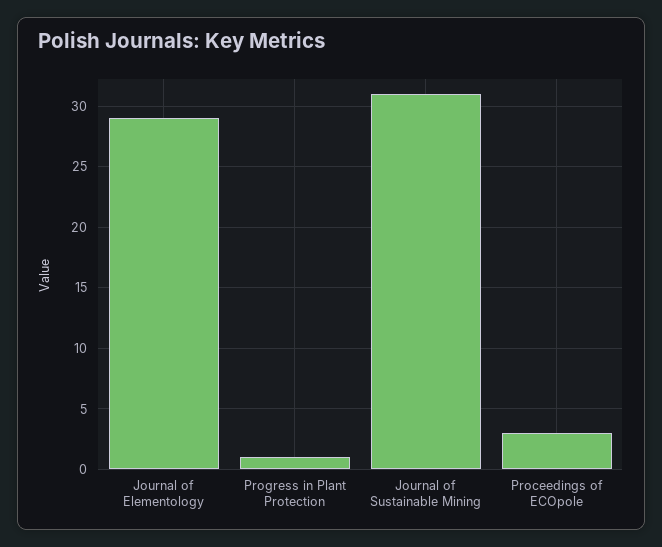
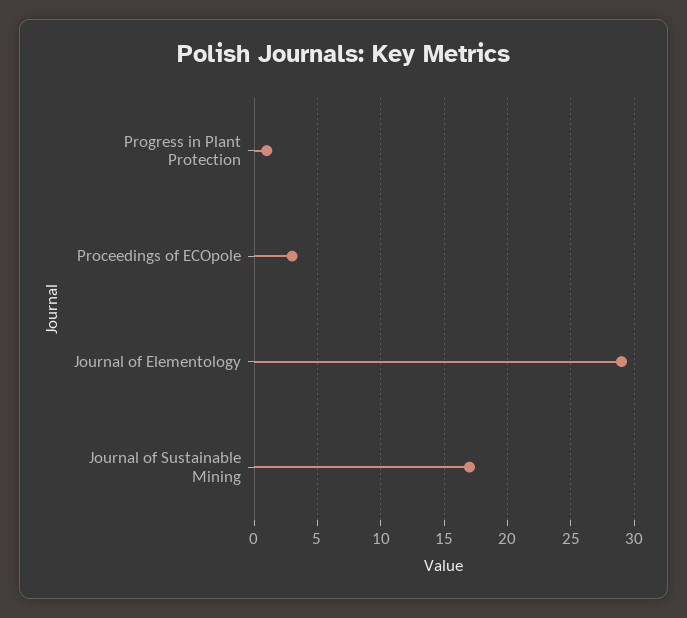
  {
    "Journal of Elementology": 29,
    "Progress in Plant Protection": 1,
-   "Journal of Sustainable Mining": 31,
+   "Journal of Sustainable Mining": 17,
    "Proceedings of ECOpole": 3
  }

